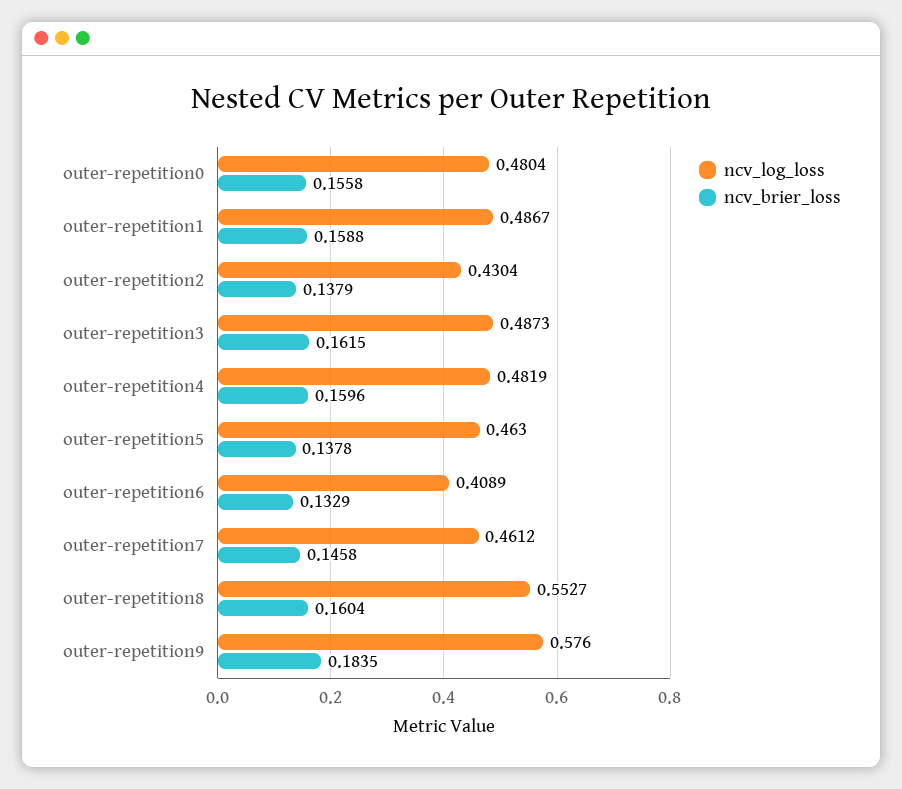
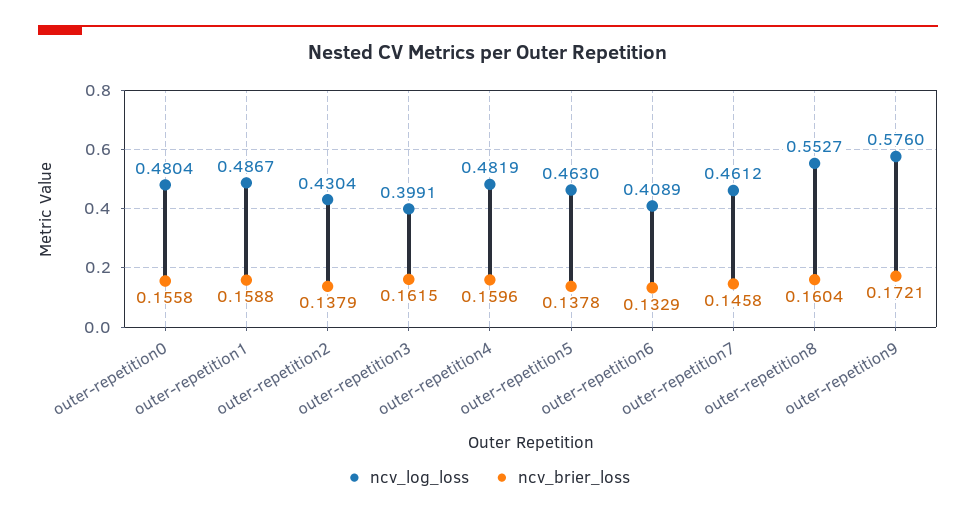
  {
    "ncv_log_loss": {
      "outer-repetition0": 0.4804,
      "outer-repetition1": 0.4867,
      "outer-repetition2": 0.4304,
-     "outer-repetition3": 0.4873,
+     "outer-repetition3": 0.3991,
      "outer-repetition4": 0.4819,
      "outer-repetition5": 0.463,
      "outer-repetition6": 0.4089,
      "outer-repetition7": 0.4612,
      "outer-repetition8": 0.5527,
      "outer-repetition9": 0.576
    },
    "ncv_brier_loss": {
      "outer-repetition0": 0.1558,
      "outer-repetition1": 0.1588,
      "outer-repetition2": 0.1379,
      "outer-repetition3": 0.1615,
      "outer-repetition4": 0.1596,
      "outer-repetition5": 0.1378,
      "outer-repetition6": 0.1329,
      "outer-repetition7": 0.1458,
      "outer-repetition8": 0.1604,
-     "outer-repetition9": 0.1835
+     "outer-repetition9": 0.1721
    }
  }

